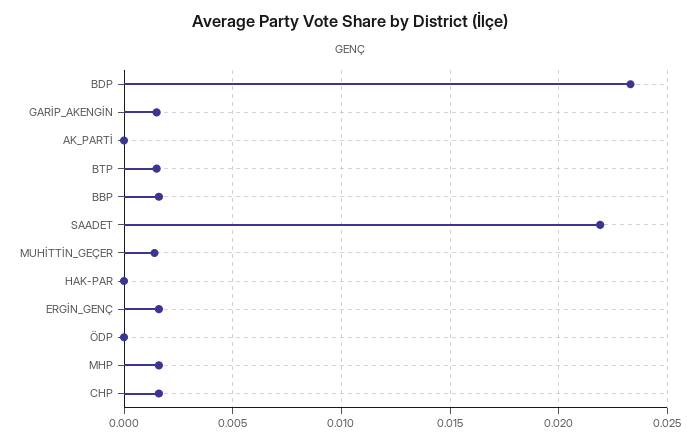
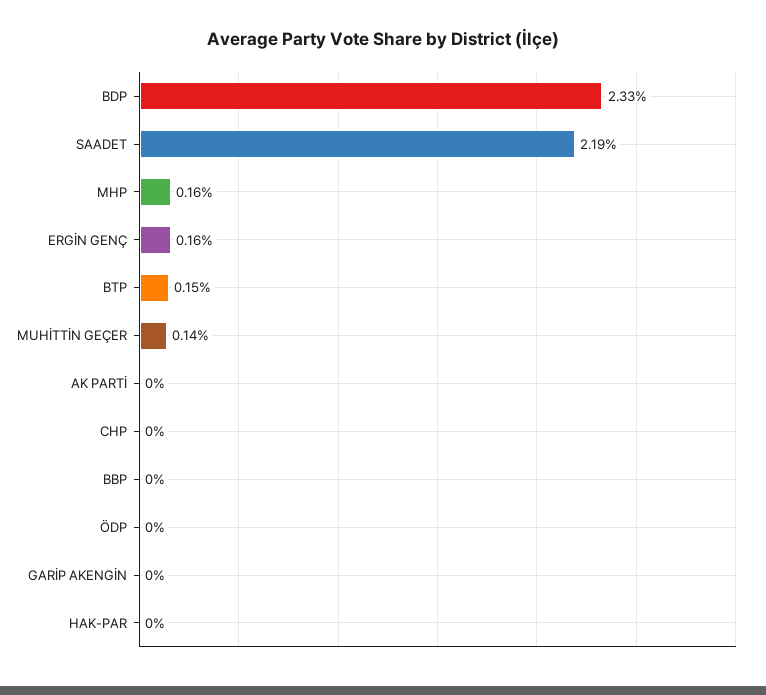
  {
    "BDP": 0.0233,
-   "GARİP_AKENGİN": 0.0015,
+   "GARİP_AKENGİN": 0,
    "AK_PARTİ": 0,
    "BTP": 0.0015,
-   "BBP": 0.0015,
+   "BBP": 0,
    "SAADET": 0.0219,
    "MUHİTTİN_GEÇER": 0.0014,
    "HAK-PAR": 0,
    "ERGİN_GENÇ": 0.0016,
    "ÖDP": 0,
    "MHP": 0.0016,
-   "CHP": 0.0015
+   "CHP": 0
  }

